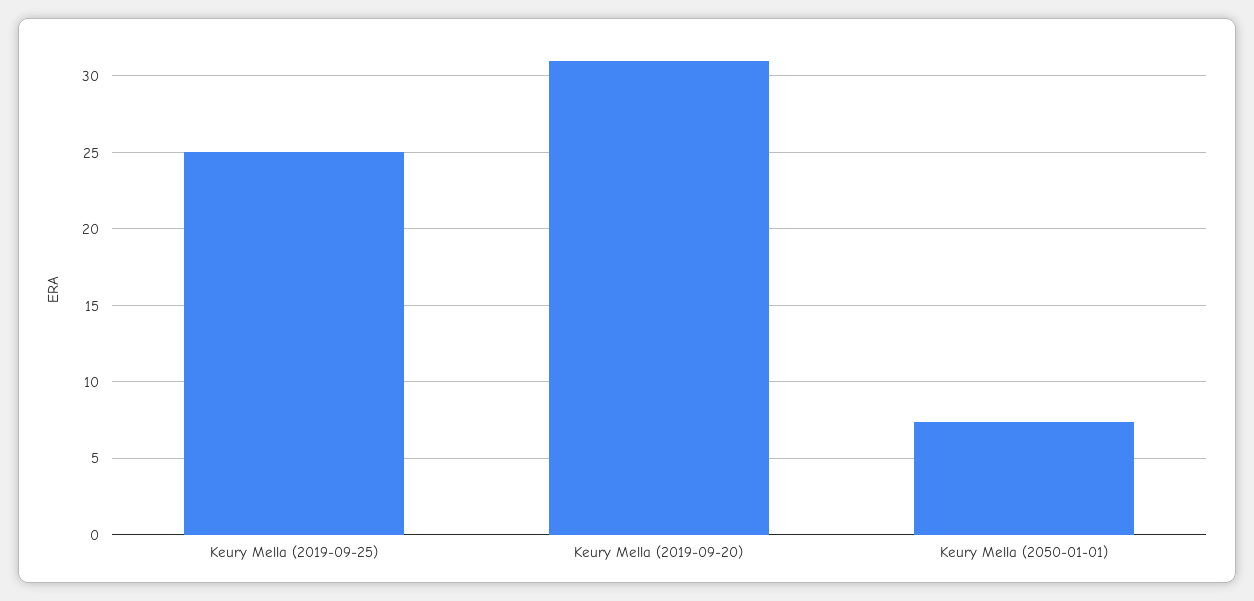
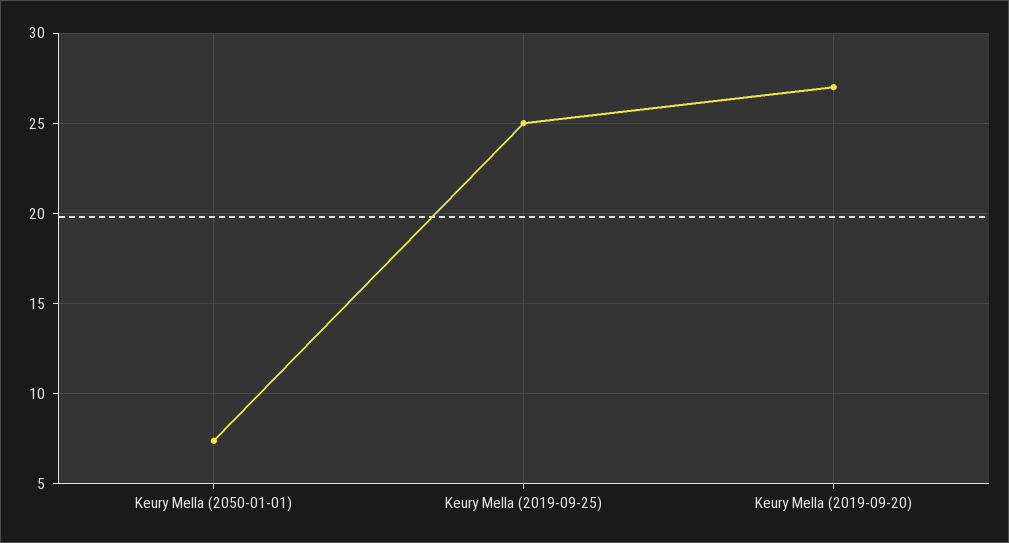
  {
    "Keury Mella (2019-09-25)": 25,
-   "Keury Mella (2019-09-20)": 31,
+   "Keury Mella (2019-09-20)": 27,
    "Keury Mella (2050-01-01)": 7.5
  }

